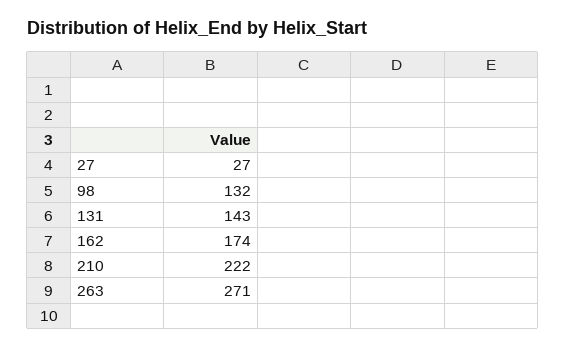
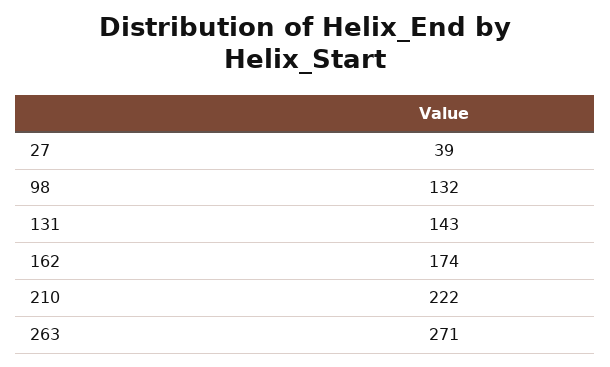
  {
-   "27": 27,
+   "27": 39,
    "98": 132,
    "131": 143,
    "162": 174,
    "210": 222,
    "263": 271
  }

